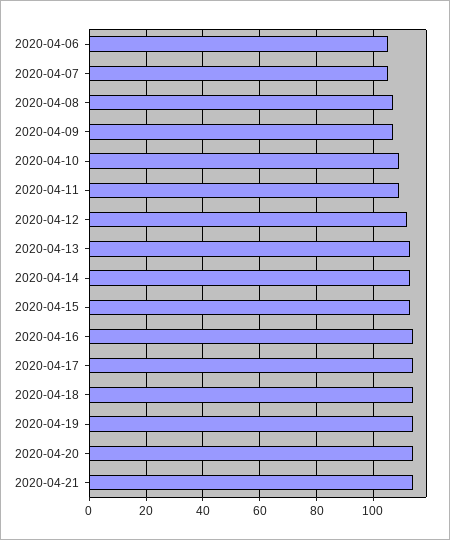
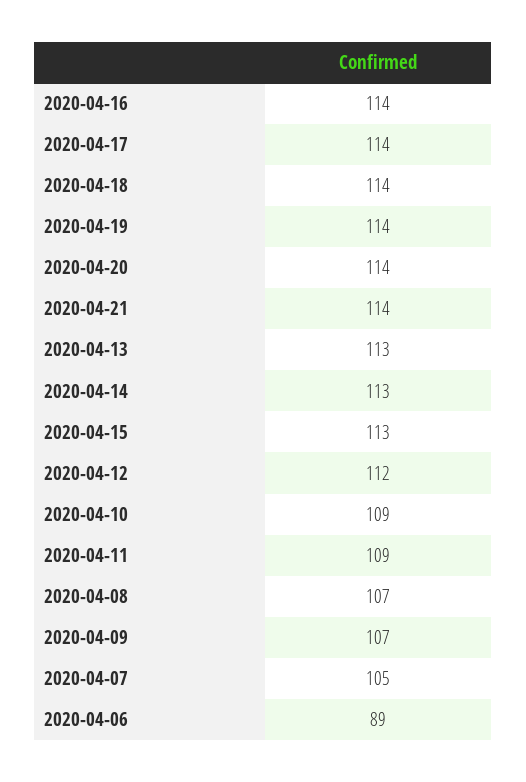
  {
-   "2020-04-06": 105,
+   "2020-04-06": 89,
    "2020-04-07": 105,
    "2020-04-08": 107,
    "2020-04-09": 107,
    "2020-04-10": 109,
    "2020-04-11": 109,
    "2020-04-12": 112,
    "2020-04-13": 113,
    "2020-04-14": 113,
    "2020-04-15": 113,
    "2020-04-16": 114,
    "2020-04-17": 114,
    "2020-04-18": 114,
    "2020-04-19": 114,
    "2020-04-20": 114,
    "2020-04-21": 114
  }

